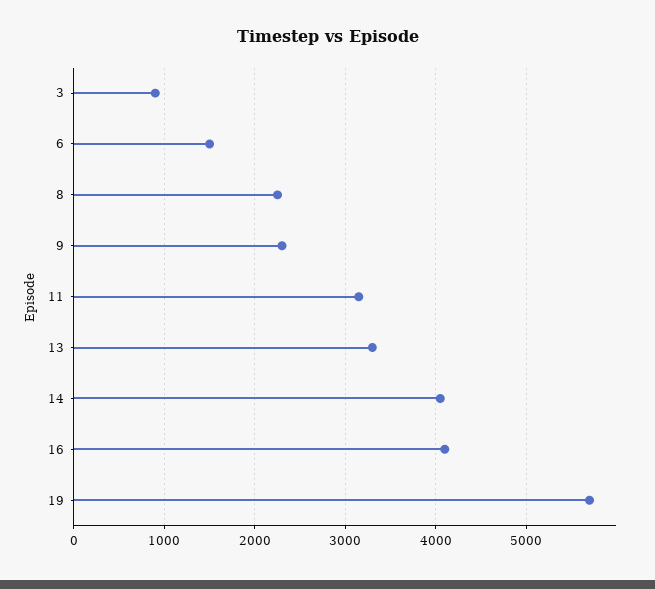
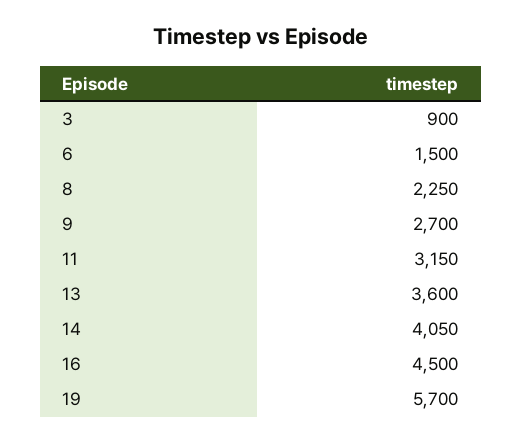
  {
    "3": 900,
    "6": 1500,
    "8": 2250,
-   "9": 2300,
+   "9": 2700,
    "11": 3150,
-   "13": 3300,
+   "13": 3600,
    "14": 4050,
-   "16": 4100,
+   "16": 4500,
    "19": 5700
  }

